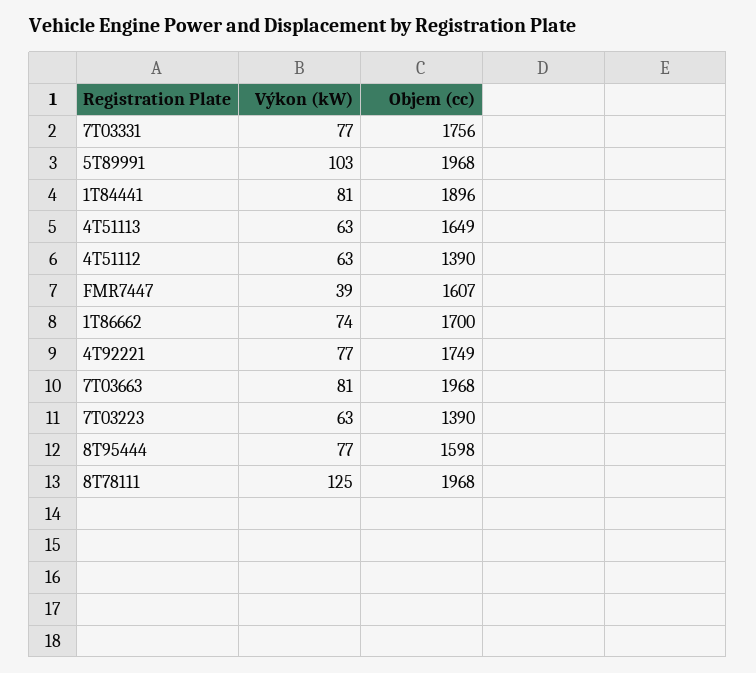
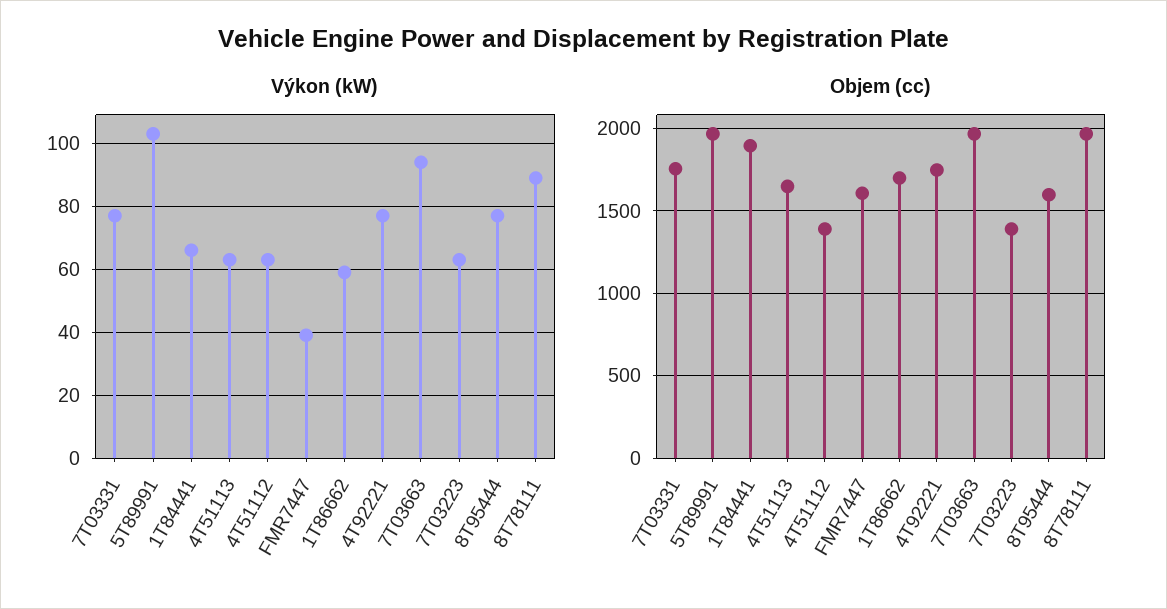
  {
    "Výkon (kW)": {
      "7T03331": 77,
      "5T89991": 103,
-     "1T84441": 81,
+     "1T84441": 65,
      "4T51113": 63,
      "4T51112": 63,
      "FMR7447": 39,
-     "1T86662": 74,
+     "1T86662": 60,
      "4T92221": 77,
-     "7T03663": 81,
+     "7T03663": 95,
      "7T03223": 63,
      "8T95444": 77,
-     "8T78111": 125
+     "8T78111": 90
    },
    "Objem (cc)": {
      "7T03331": 1756,
      "5T89991": 1968,
      "1T84441": 1896,
      "4T51113": 1649,
      "4T51112": 1390,
      "FMR7447": 1607,
      "1T86662": 1700,
      "4T92221": 1749,
      "7T03663": 1968,
      "7T03223": 1390,
      "8T95444": 1598,
      "8T78111": 1968
    }
  }

